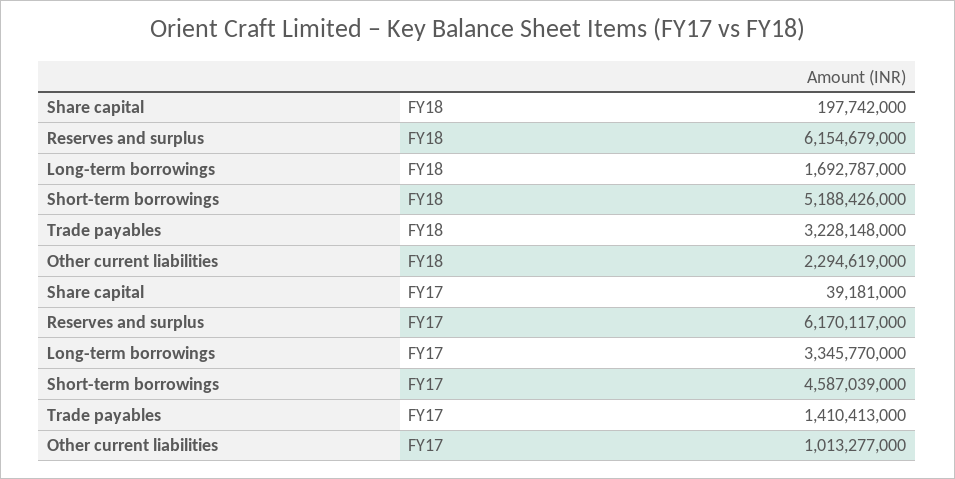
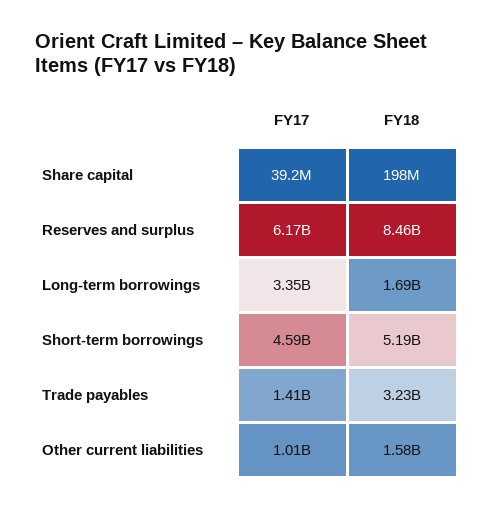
  {
    "Share capital": {
      "FY18": 197742000,
      "FY17": 39181000
    },
    "Reserves and surplus": {
-     "FY18": 6154679000,
+     "FY18": 8460000000,
      "FY17": 6170117000
    },
    "Long-term borrowings": {
      "FY18": 1692787000,
      "FY17": 3345770000
    },
    "Short-term borrowings": {
      "FY18": 5188426000,
      "FY17": 4587039000
    },
    "Trade payables": {
      "FY18": 3228148000,
      "FY17": 1410413000
    },
    "Other current liabilities": {
-     "FY18": 2294619000,
+     "FY18": 1580000000,
      "FY17": 1013277000
    }
  }

